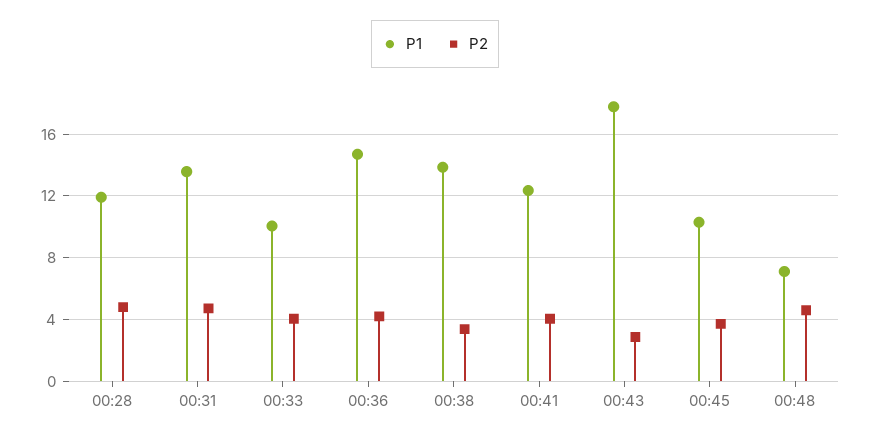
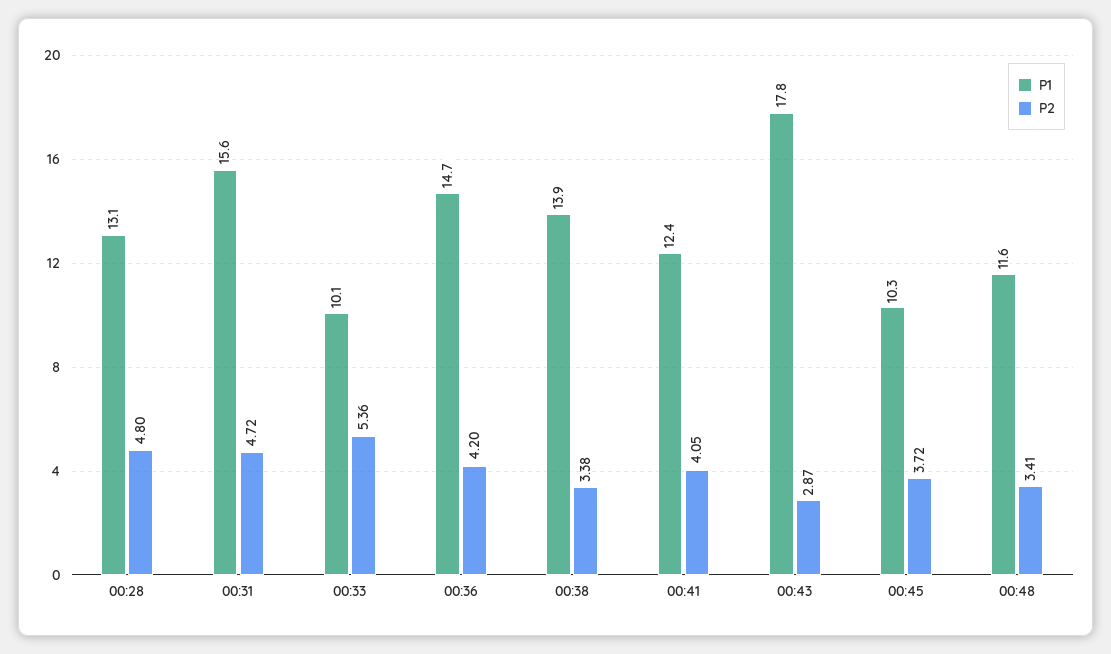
  {
    "P1": {
-     "00:28": 12,
+     "00:28": 13.1,
-     "00:31": 13.5,
+     "00:31": 15.6,
      "00:33": 10.1,
      "00:36": 14.7,
      "00:38": 13.9,
      "00:41": 12.4,
      "00:43": 17.8,
      "00:45": 10.3,
-     "00:48": 7
+     "00:48": 11.6
    },
    "P2": {
      "00:28": 4.8,
      "00:31": 4.72,
-     "00:33": 4,
+     "00:33": 5.36,
      "00:36": 4.2,
      "00:38": 3.38,
      "00:41": 4.05,
      "00:43": 2.87,
      "00:45": 3.72,
-     "00:48": 4.5
+     "00:48": 3.41
    }
  }

